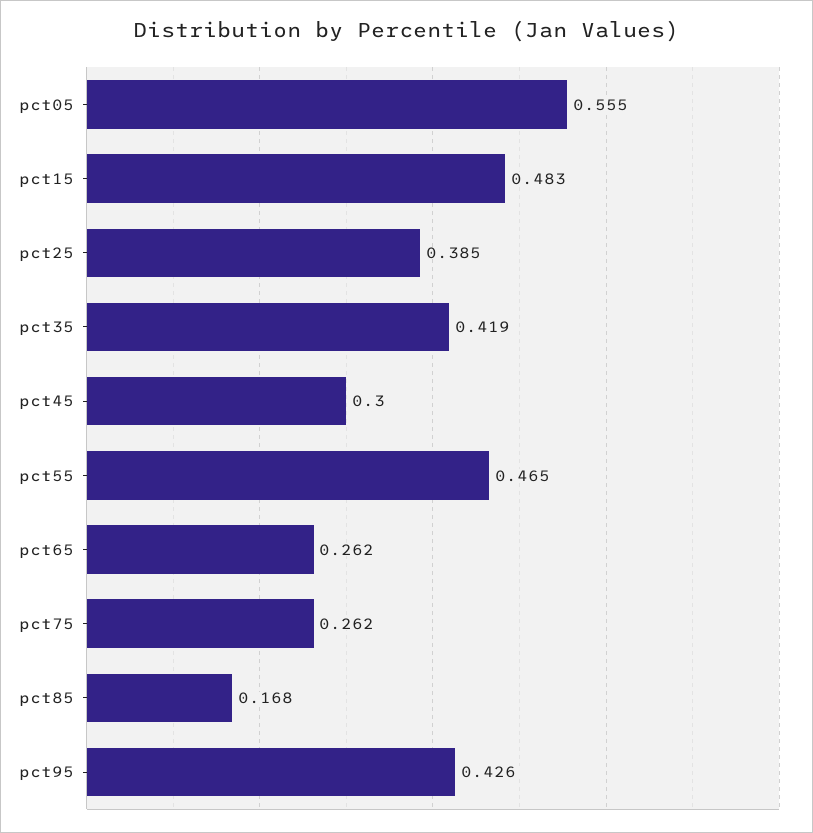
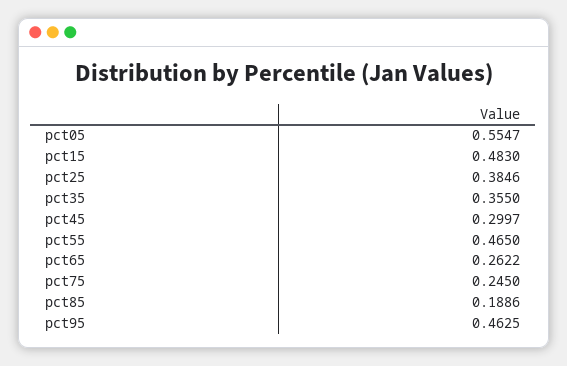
  {
    "pct05": 0.5547,
    "pct15": 0.483,
    "pct25": 0.3846,
-   "pct35": 0.419,
+   "pct35": 0.355,
    "pct45": 0.2997,
    "pct55": 0.465,
    "pct65": 0.2622,
-   "pct75": 0.262,
+   "pct75": 0.245,
-   "pct85": 0.168,
+   "pct85": 0.1886,
-   "pct95": 0.426
+   "pct95": 0.4625
  }

